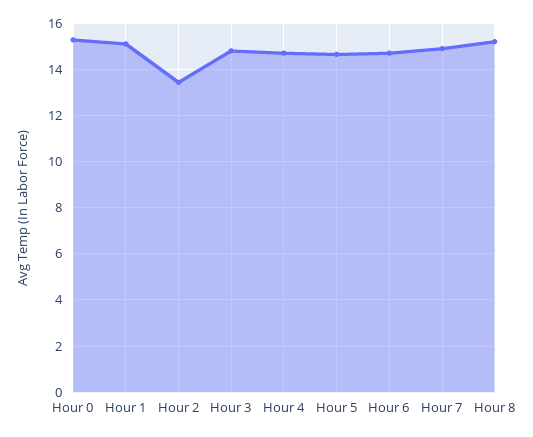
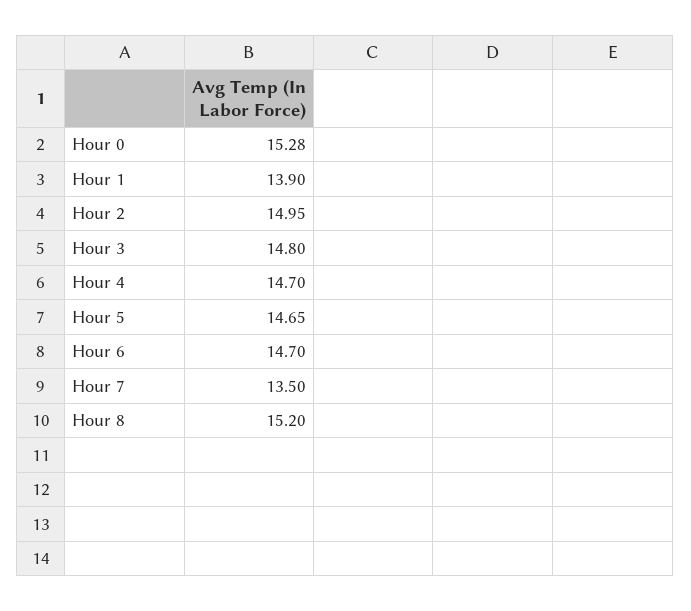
  {
    "Hour 0": 15.28,
-   "Hour 1": 15,
+   "Hour 1": 13.9,
-   "Hour 2": 13.5,
+   "Hour 2": 14.95,
    "Hour 3": 14.8,
    "Hour 4": 14.7,
    "Hour 5": 14.65,
    "Hour 6": 14.7,
-   "Hour 7": 15,
+   "Hour 7": 13.5,
    "Hour 8": 15.2
  }

